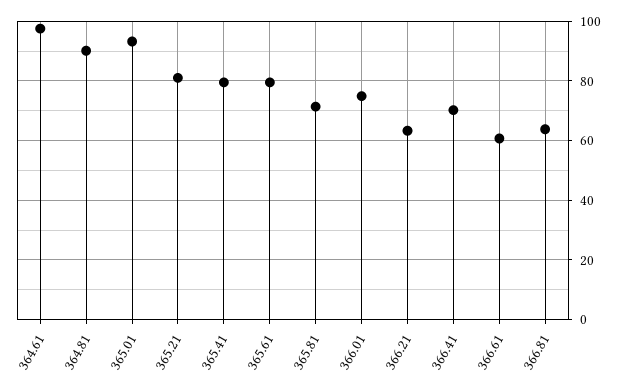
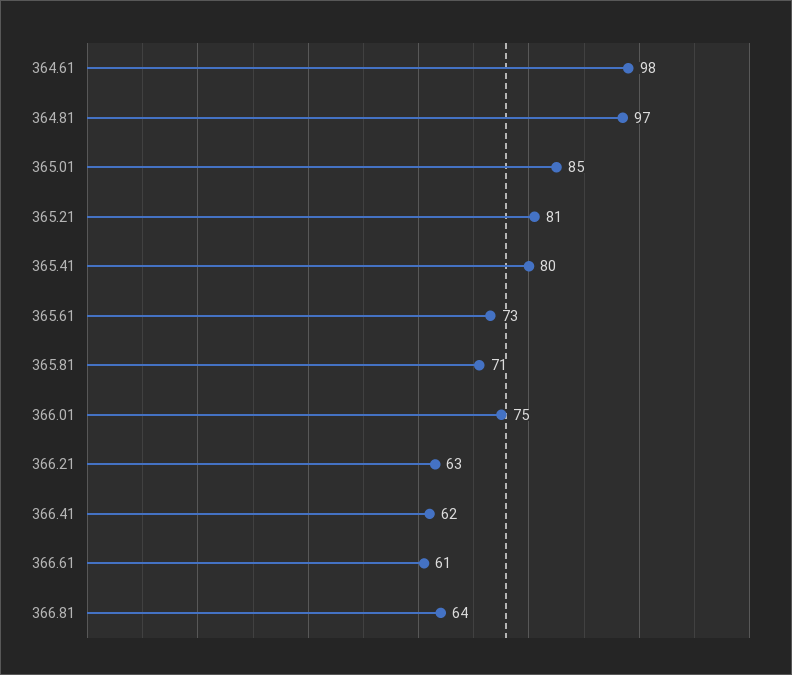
  {
    "364.61": 98,
-   "364.81": 90,
+   "364.81": 97,
-   "365.01": 92.5,
+   "365.01": 85,
    "365.21": 81,
    "365.41": 80,
-   "365.61": 80,
+   "365.61": 73,
    "365.81": 71,
    "366.01": 75,
    "366.21": 63,
-   "366.41": 70,
+   "366.41": 62,
    "366.61": 61,
    "366.81": 64
  }

